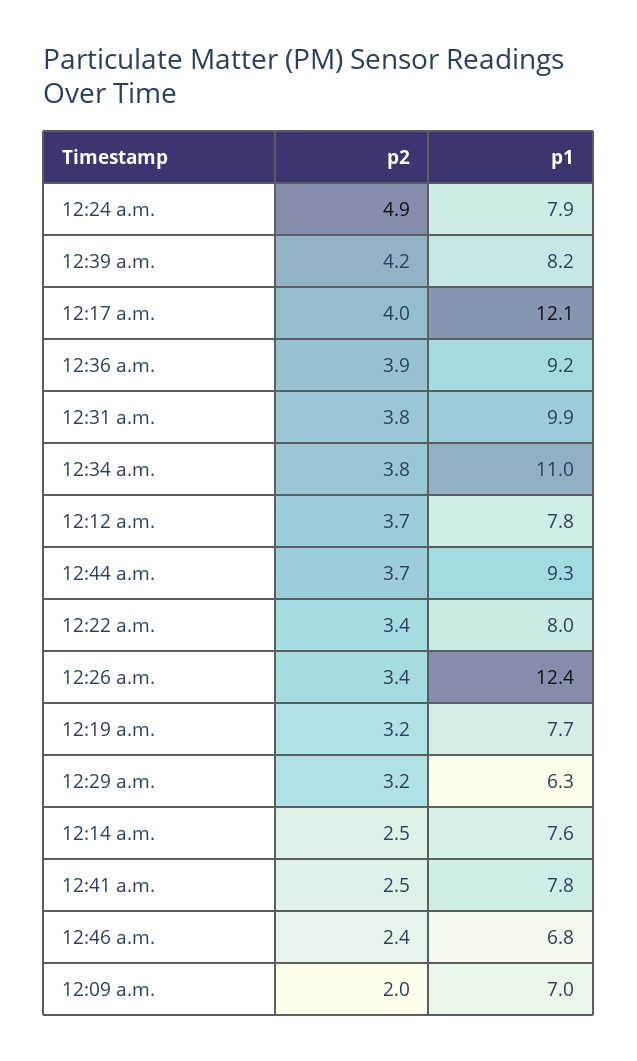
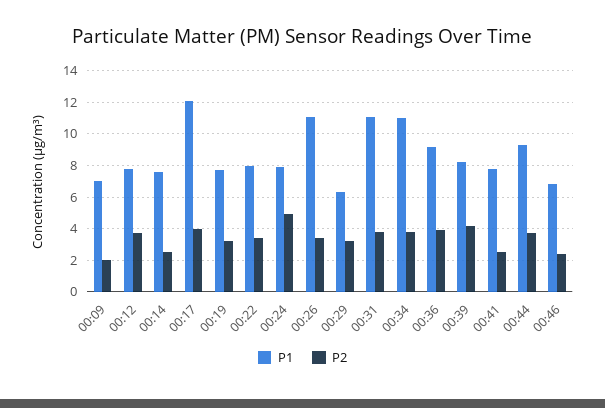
  {
    "p2": {
      "12:24 a.m.": 4.9,
      "12:39 a.m.": 4.2,
      "12:17 a.m.": 4,
      "12:36 a.m.": 3.9,
      "12:31 a.m.": 3.8,
      "12:34 a.m.": 3.8,
      "12:12 a.m.": 3.7,
      "12:44 a.m.": 3.7,
      "12:22 a.m.": 3.4,
      "12:26 a.m.": 3.4,
      "12:19 a.m.": 3.2,
      "12:29 a.m.": 3.2,
      "12:14 a.m.": 2.5,
      "12:41 a.m.": 2.5,
      "12:46 a.m.": 2.4,
      "12:09 a.m.": 2
    },
    "p1": {
      "12:24 a.m.": 7.9,
      "12:39 a.m.": 8.2,
      "12:17 a.m.": 12.1,
      "12:36 a.m.": 9.2,
-     "12:31 a.m.": 9.9,
+     "12:31 a.m.": 11,
      "12:34 a.m.": 11,
      "12:12 a.m.": 7.8,
      "12:44 a.m.": 9.3,
      "12:22 a.m.": 8,
-     "12:26 a.m.": 12.4,
+     "12:26 a.m.": 11,
      "12:19 a.m.": 7.7,
      "12:29 a.m.": 6.3,
      "12:14 a.m.": 7.6,
      "12:41 a.m.": 7.8,
      "12:46 a.m.": 6.8,
      "12:09 a.m.": 7
    }
  }

